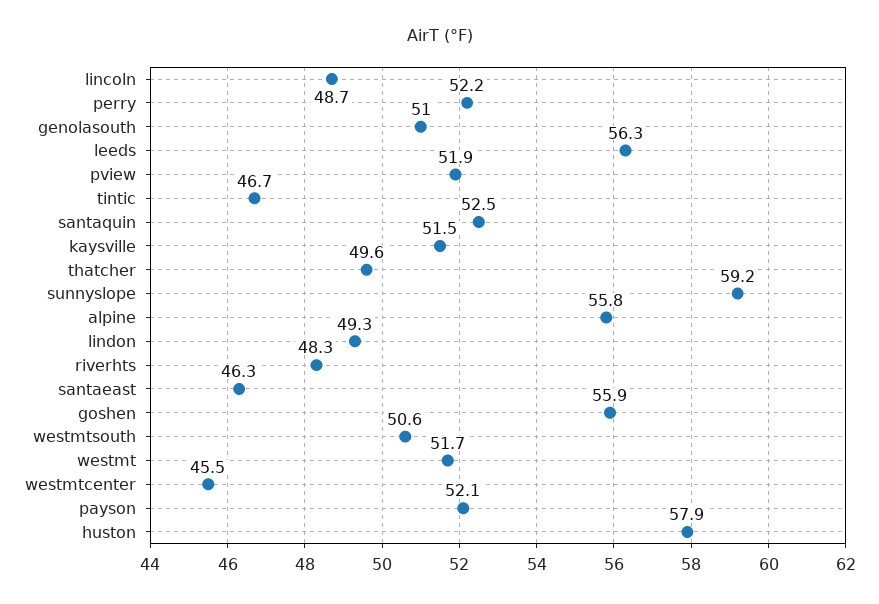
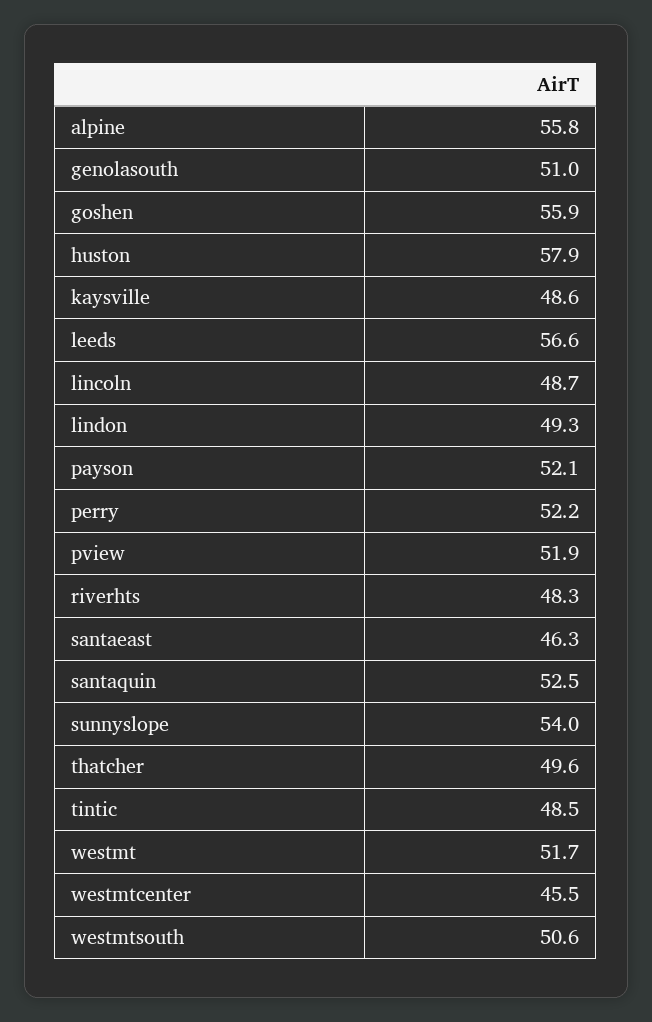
  {
    "lincoln": 48.7,
    "perry": 52.2,
    "genolasouth": 51,
-   "leeds": 56.3,
+   "leeds": 56.6,
    "pview": 51.9,
-   "tintic": 46.7,
+   "tintic": 48.5,
    "santaquin": 52.5,
-   "kaysville": 51.5,
+   "kaysville": 48.6,
    "thatcher": 49.6,
-   "sunnyslope": 59.2,
+   "sunnyslope": 54,
    "alpine": 55.8,
    "lindon": 49.3,
    "riverhts": 48.3,
    "santaeast": 46.3,
    "goshen": 55.9,
    "westmtsouth": 50.6,
    "westmt": 51.7,
    "westmtcenter": 45.5,
    "payson": 52.1,
    "huston": 57.9
  }

